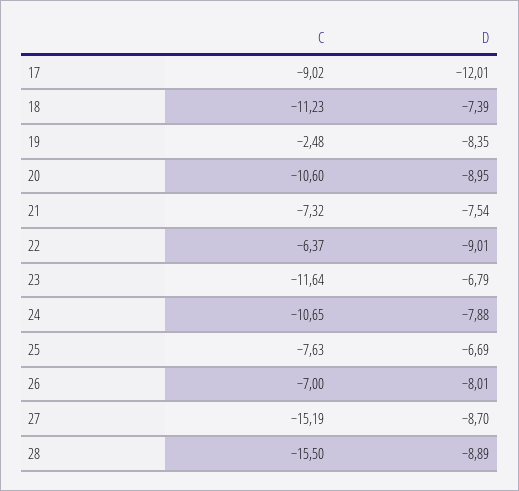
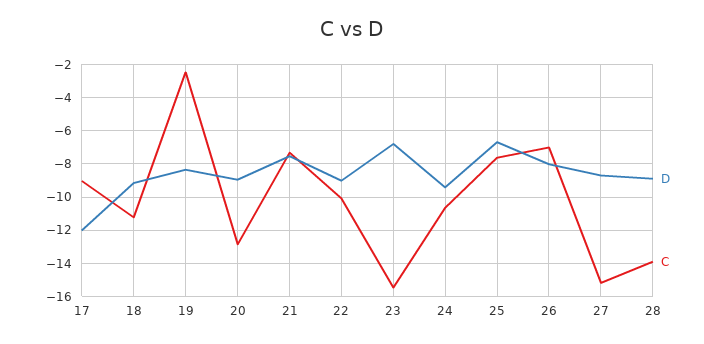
  {
    "C": {
      "17": -9.02,
      "18": -11.23,
      "19": -2.48,
-     "20": -10.6,
+     "20": -13,
      "21": -7.32,
-     "22": -6.37,
+     "22": -10,
-     "23": -11.64,
+     "23": -15.5,
      "24": -10.65,
      "25": -7.63,
      "26": -7,
      "27": -15.19,
-     "28": -15.5
+     "28": -14
    },
    "D": {
      "17": -12.01,
-     "18": -7.39,
+     "18": -9,
      "19": -8.35,
      "20": -8.95,
      "21": -7.54,
      "22": -9.01,
      "23": -6.79,
-     "24": -7.88,
+     "24": -9.5,
      "25": -6.69,
      "26": -8.01,
      "27": -8.7,
      "28": -8.89
    }
  }

